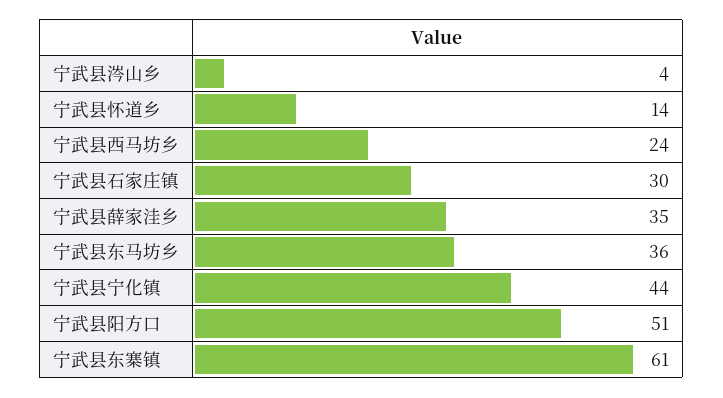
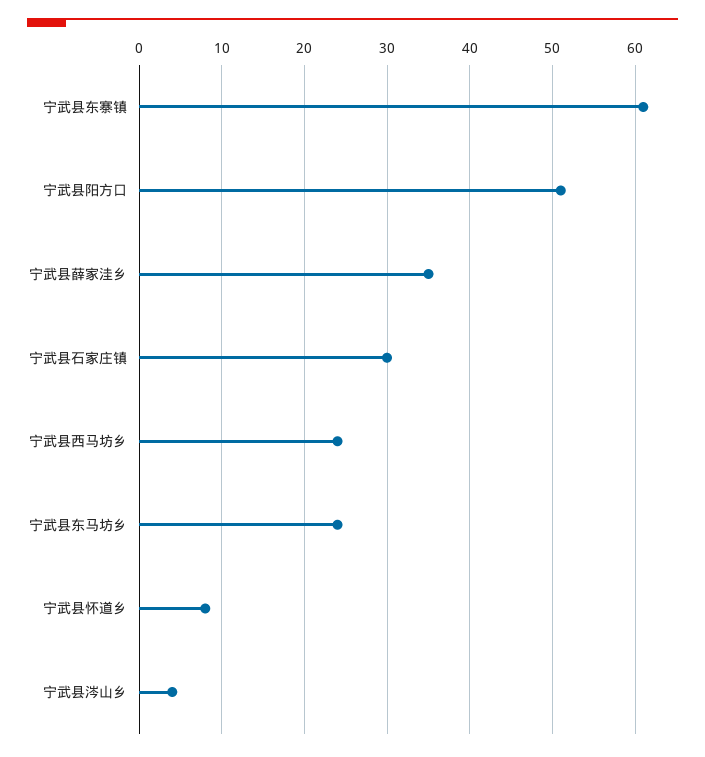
  {
    "宁武县涔山乡": 4,
-   "宁武县怀道乡": 14,
+   "宁武县怀道乡": 8,
    "宁武县西马坊乡": 24,
    "宁武县石家庄镇": 30,
    "宁武县薛家洼乡": 35,
-   "宁武县东马坊乡": 36,
+   "宁武县东马坊乡": 24,
-   "宁武县宁化镇": 44,
    "宁武县阳方口": 51,
    "宁武县东寨镇": 61
  }

